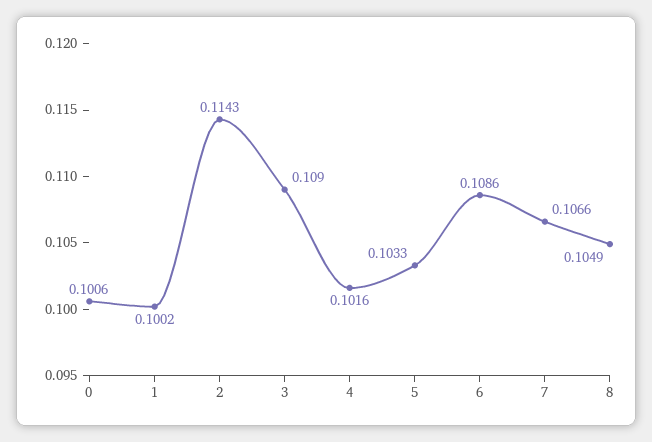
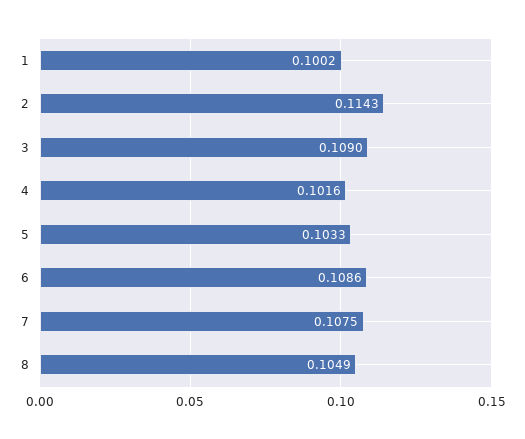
  {
-   "0": 0.1006,
    "1": 0.1002,
    "2": 0.1143,
    "3": 0.109,
    "4": 0.1016,
    "5": 0.1033,
    "6": 0.1086,
-   "7": 0.1066,
+   "7": 0.1075,
    "8": 0.1049
  }

